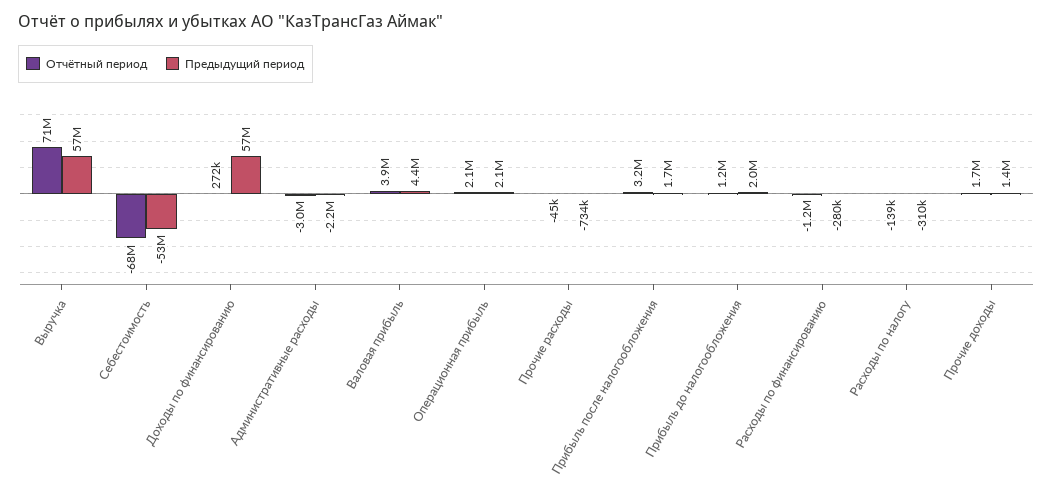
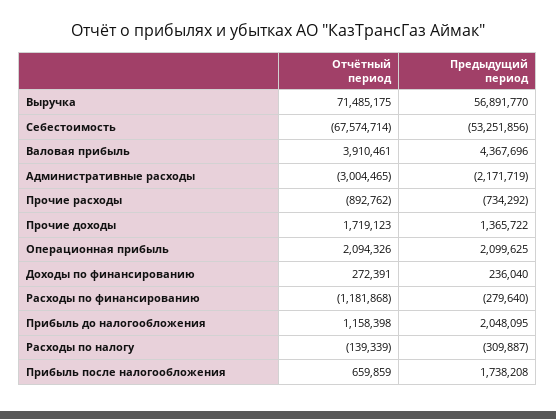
  {
    "Отчётный период": {
      "Выручка": 71485175,
      "Себестоимость": -67574714,
      "Доходы по финансированию": 272391,
      "Административные расходы": -3004465,
      "Валовая прибыль": 3910461,
      "Операционная прибыль": 2094326,
-     "Прочие расходы": -45000,
+     "Прочие расходы": -892762,
-     "Прибыль после налогообложения": 3200000,
+     "Прибыль после налогообложения": 659859,
      "Прибыль до налогообложения": 1158398,
      "Расходы по финансированию": -1181868,
      "Расходы по налогу": -139339,
      "Прочие доходы": 1719123
    },
    "Предыдущий период": {
      "Выручка": 56891770,
      "Себестоимость": -53251856,
-     "Доходы по финансированию": 57000000,
+     "Доходы по финансированию": 236040,
      "Административные расходы": -2171719,
      "Валовая прибыль": 4367696,
      "Операционная прибыль": 2099625,
      "Прочие расходы": -734292,
      "Прибыль после налогообложения": 1738208,
      "Прибыль до налогообложения": 2048095,
      "Расходы по финансированию": -279640,
      "Расходы по налогу": -309887,
      "Прочие доходы": 1365722
    }
  }

